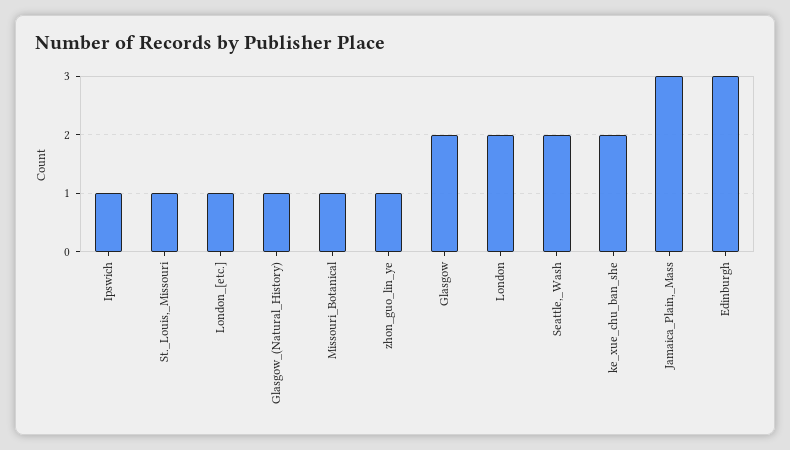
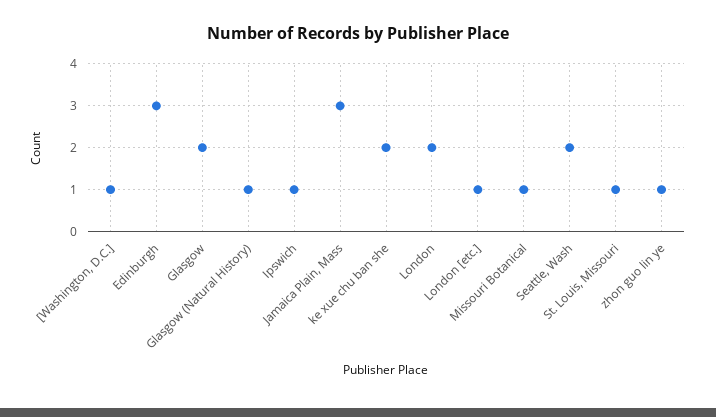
  {
    "Ipswich": 1,
    "St._Louis,_Missouri": 1,
    "London_[etc.]": 1,
    "Glasgow_(Natural_History)": 1,
    "Missouri_Botanical": 1,
    "zhon_guo_lin_ye": 1,
    "Glasgow": 2,
    "London": 2,
    "Seattle,_Wash": 2,
    "ke_xue_chu_ban_she": 2,
    "Jamaica_Plain,_Mass": 3,
-   "Edinburgh": 3
+   "Edinburgh": 3,
+   "[Washington, D.C.]": 1
  }

